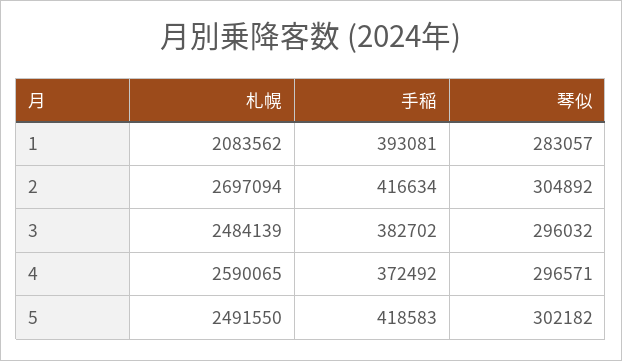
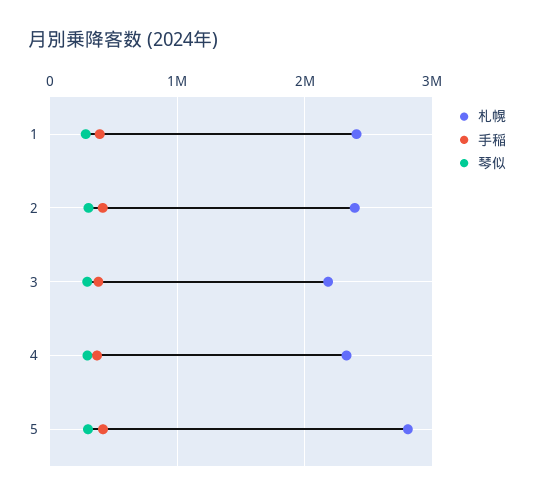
  {
    "札幌": {
-     "1": 2083562,
+     "1": 2400000,
-     "2": 2697094,
+     "2": 2400000,
-     "3": 2484139,
+     "3": 2200000,
-     "4": 2590065,
+     "4": 2300000,
-     "5": 2491550
+     "5": 2800000
    },
    "手稲": {
      "1": 393081,
      "2": 416634,
      "3": 382702,
      "4": 372492,
      "5": 418583
    },
    "琴似": {
      "1": 283057,
      "2": 304892,
      "3": 296032,
      "4": 296571,
      "5": 302182
    }
  }

